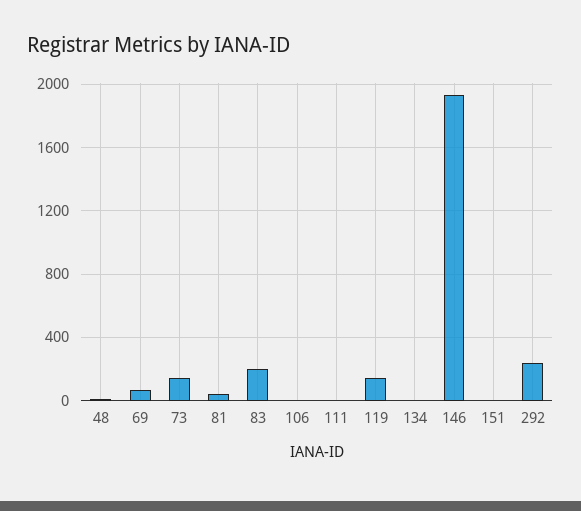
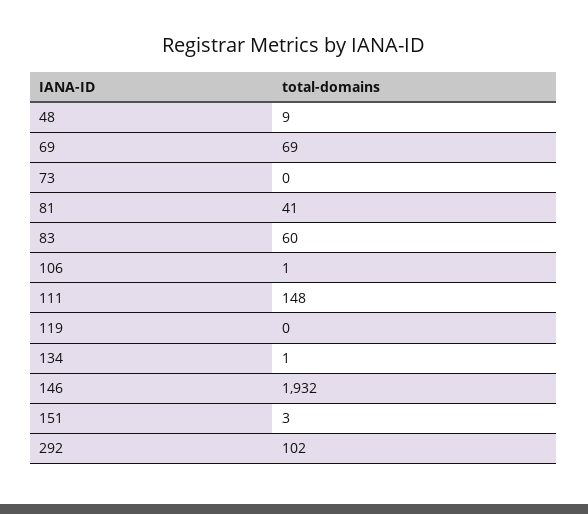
  {
    "48": 9,
    "69": 69,
-   "73": 150,
+   "73": 0,
    "81": 41,
-   "83": 200,
+   "83": 60,
    "106": 1,
-   "111": 0,
+   "111": 148,
-   "119": 150,
+   "119": 0,
    "134": 1,
    "146": 1932,
    "151": 3,
-   "292": 250
+   "292": 102
  }

